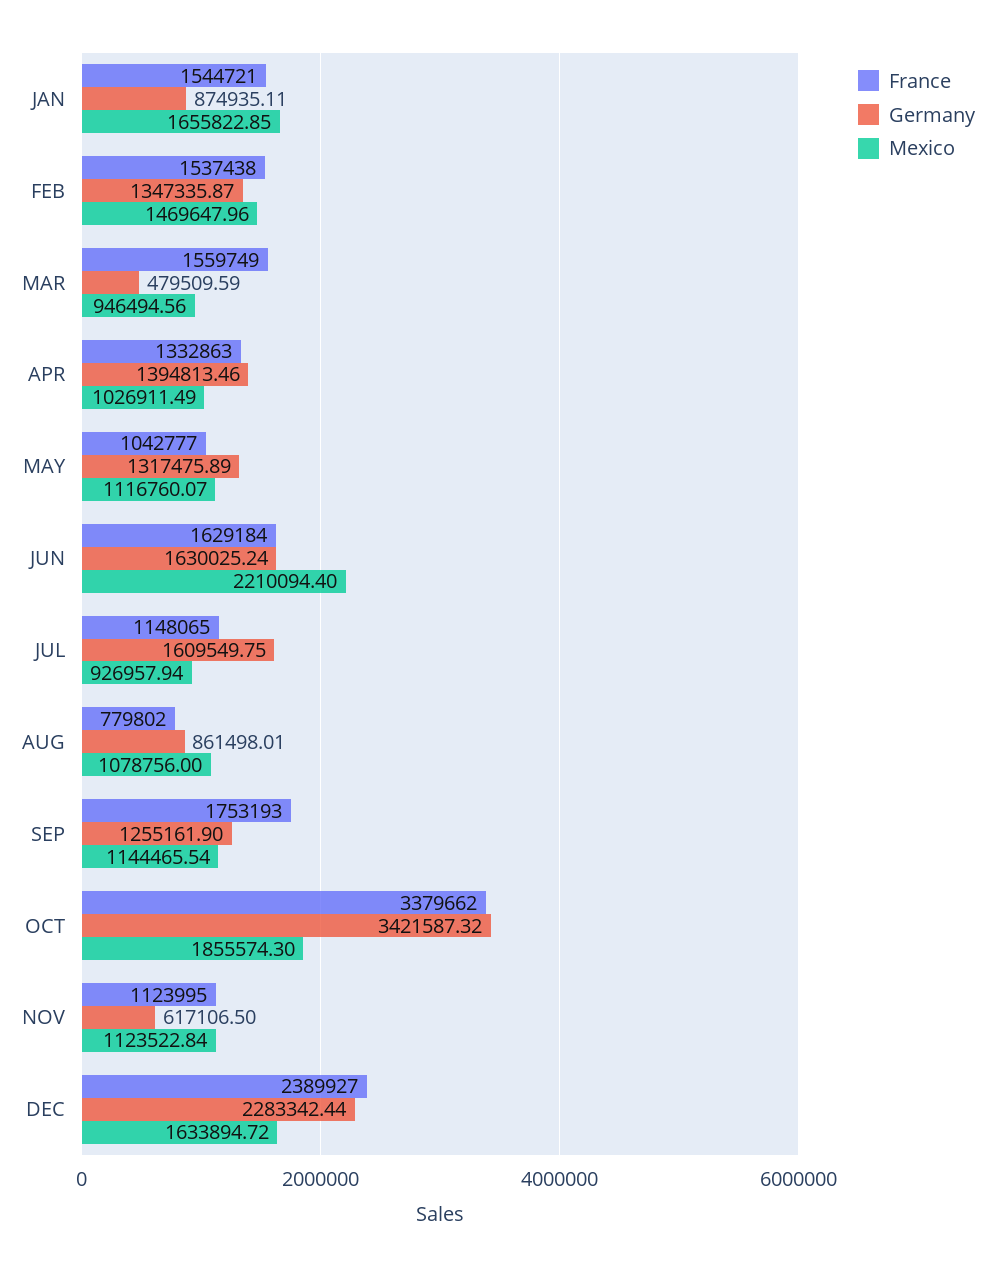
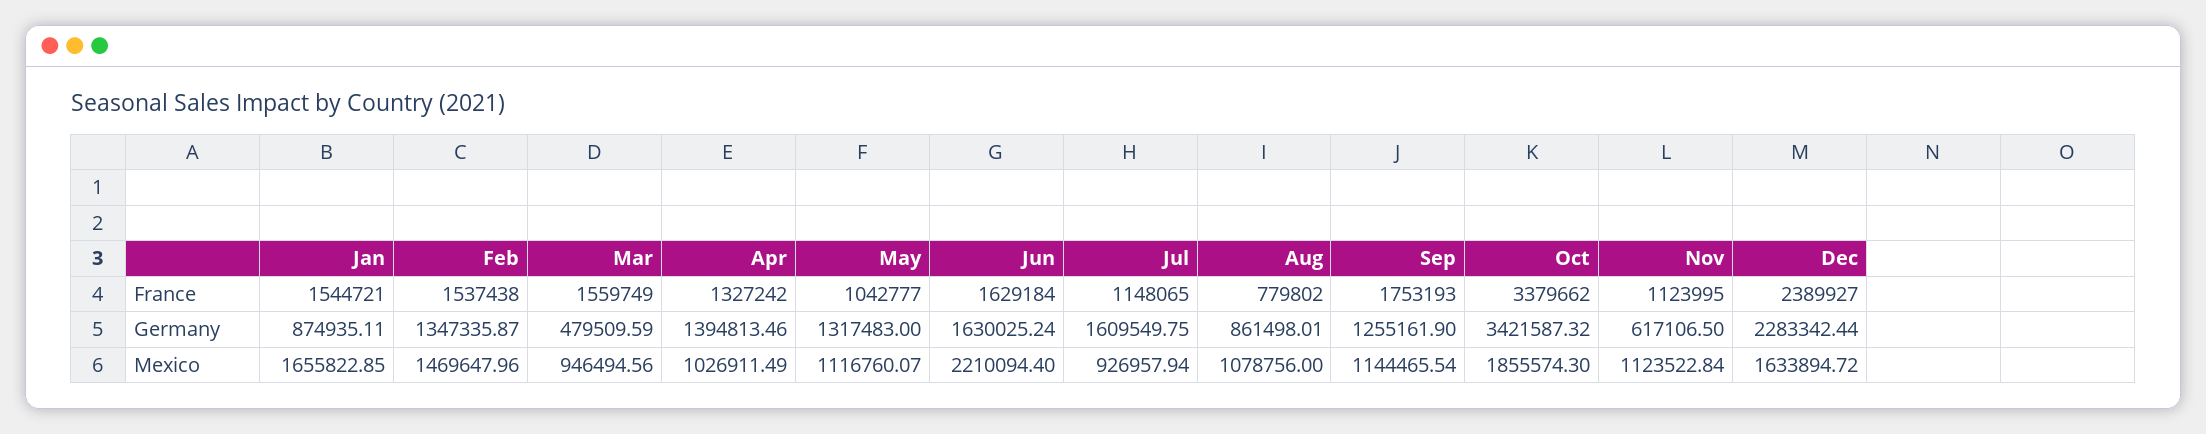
  {
    "France": {
      "JAN": 1544721,
      "FEB": 1537438,
      "MAR": 1559749,
-     "APR": 1332863,
+     "APR": 1327242,
      "MAY": 1042777,
      "JUN": 1629184,
      "JUL": 1148065,
      "AUG": 779802,
      "SEP": 1753193,
      "OCT": 3379662,
      "NOV": 1123995,
      "DEC": 2389927
    },
    "Germany": {
      "JAN": 874935.11,
      "FEB": 1347335.87,
      "MAR": 479509.59,
      "APR": 1394813.46,
-     "MAY": 1317475.89,
+     "MAY": 1317483,
      "JUN": 1630025.24,
      "JUL": 1609549.75,
      "AUG": 861498.01,
      "SEP": 1255161.9,
      "OCT": 3421587.32,
      "NOV": 617106.5,
      "DEC": 2283342.44
    },
    "Mexico": {
      "JAN": 1655822.85,
      "FEB": 1469647.96,
      "MAR": 946494.56,
      "APR": 1026911.49,
      "MAY": 1116760.07,
      "JUN": 2210094.4,
      "JUL": 926957.94,
      "AUG": 1078756,
      "SEP": 1144465.54,
      "OCT": 1855574.3,
      "NOV": 1123522.84,
      "DEC": 1633894.72
    }
  }

